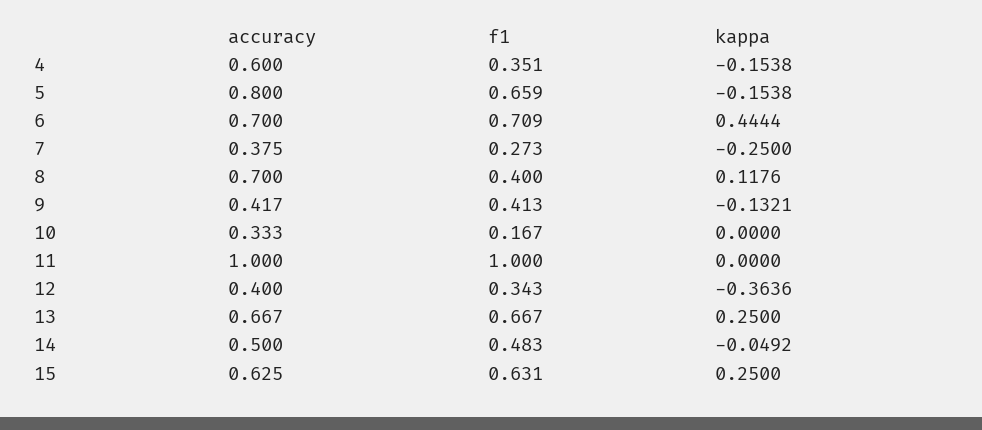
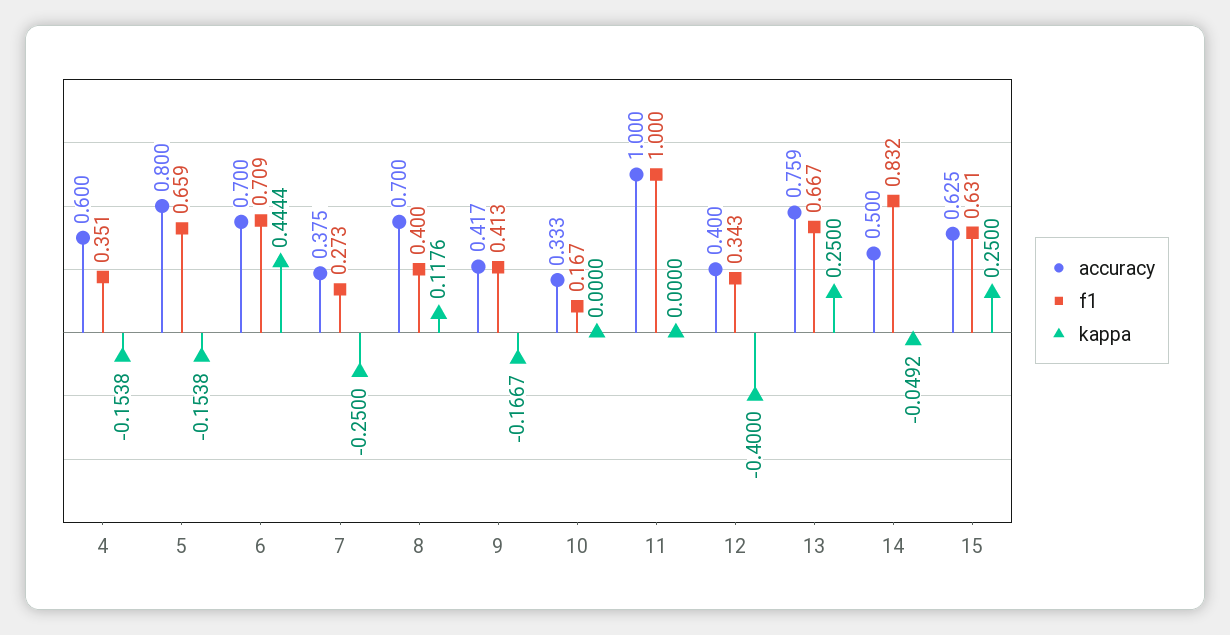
  {
    "accuracy": {
      "4": 0.6,
      "5": 0.8,
      "6": 0.7,
      "7": 0.375,
      "8": 0.7,
      "9": 0.417,
      "10": 0.333,
      "11": 1,
      "12": 0.4,
-     "13": 0.667,
+     "13": 0.759,
      "14": 0.5,
      "15": 0.625
    },
    "f1": {
      "4": 0.351,
      "5": 0.659,
      "6": 0.709,
      "7": 0.273,
      "8": 0.4,
      "9": 0.413,
      "10": 0.167,
      "11": 1,
      "12": 0.343,
      "13": 0.667,
-     "14": 0.483,
+     "14": 0.832,
      "15": 0.631
    },
    "kappa": {
      "4": -0.1538,
      "5": -0.1538,
      "6": 0.4444,
      "7": -0.25,
      "8": 0.1176,
-     "9": -0.1321,
+     "9": -0.1667,
      "10": 0,
      "11": 0,
-     "12": -0.3636,
+     "12": -0.4,
      "13": 0.25,
      "14": -0.0492,
      "15": 0.25
    }
  }

